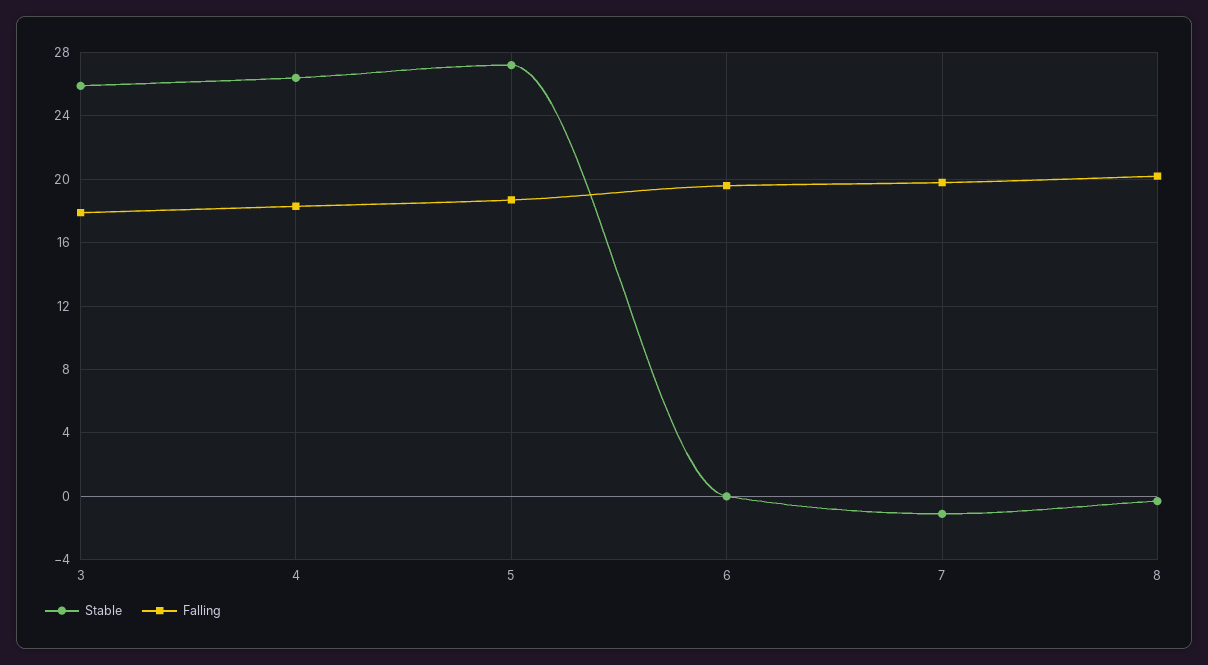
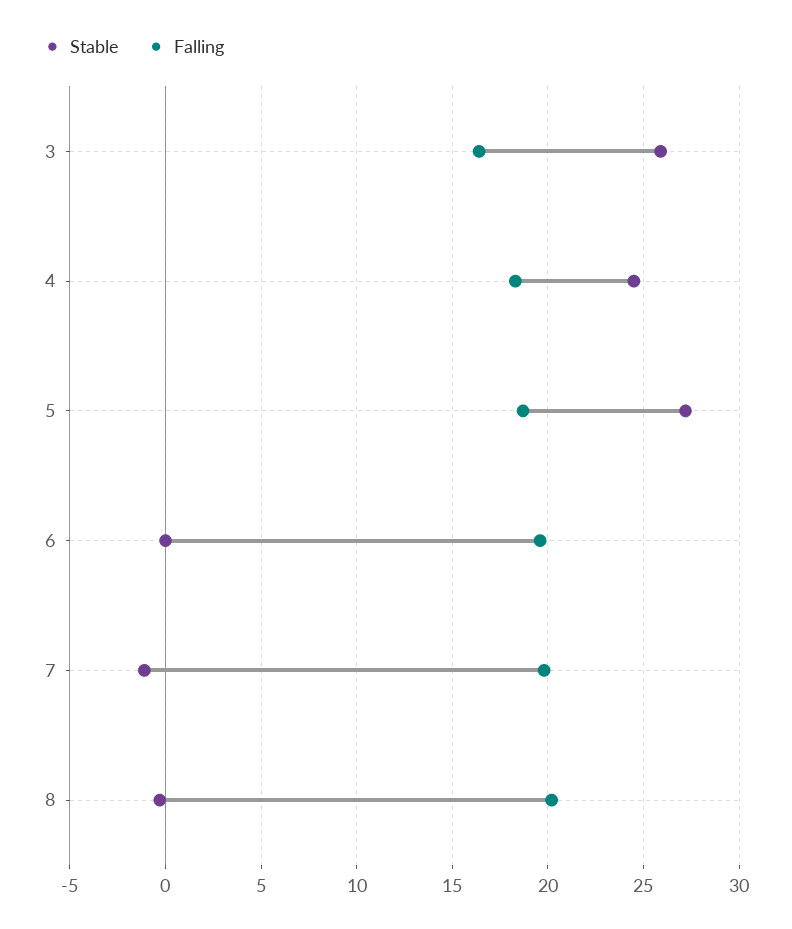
  {
    "Stable": {
      "3": 26,
-     "4": 26.5,
+     "4": 24.5,
      "5": 27,
      "6": 0,
      "7": -1,
      "8": -0.5
    },
    "Falling": {
-     "3": 18,
+     "3": 16.5,
      "4": 18.5,
      "5": 18.5,
      "6": 19.5,
      "7": 20,
      "8": 20
    }
  }

